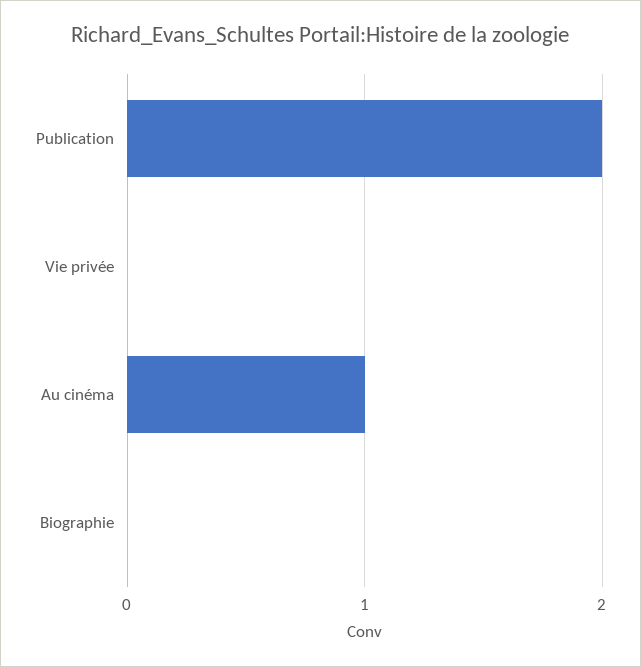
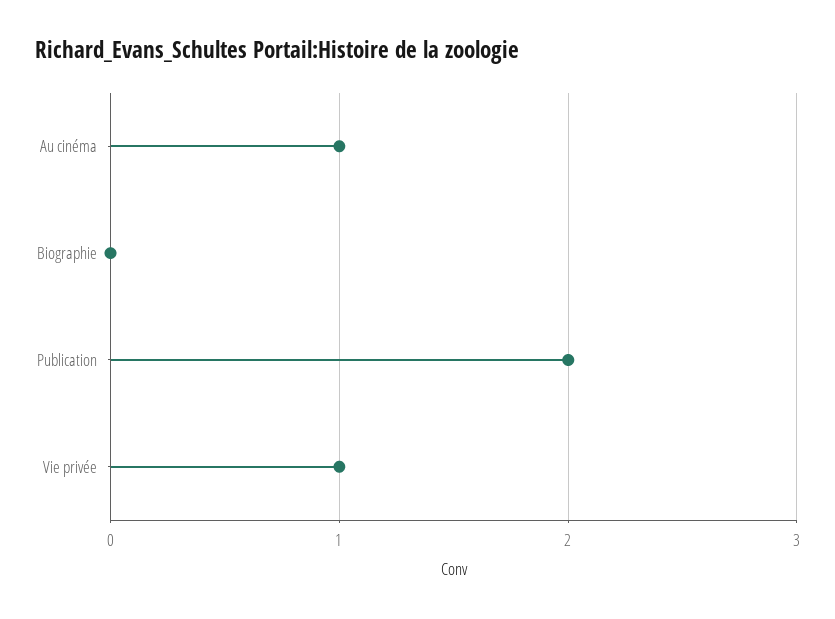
  {
    "Publication": 2,
-   "Vie privée": 0,
+   "Vie privée": 1,
    "Au cinéma": 1,
    "Biographie": 0
  }

